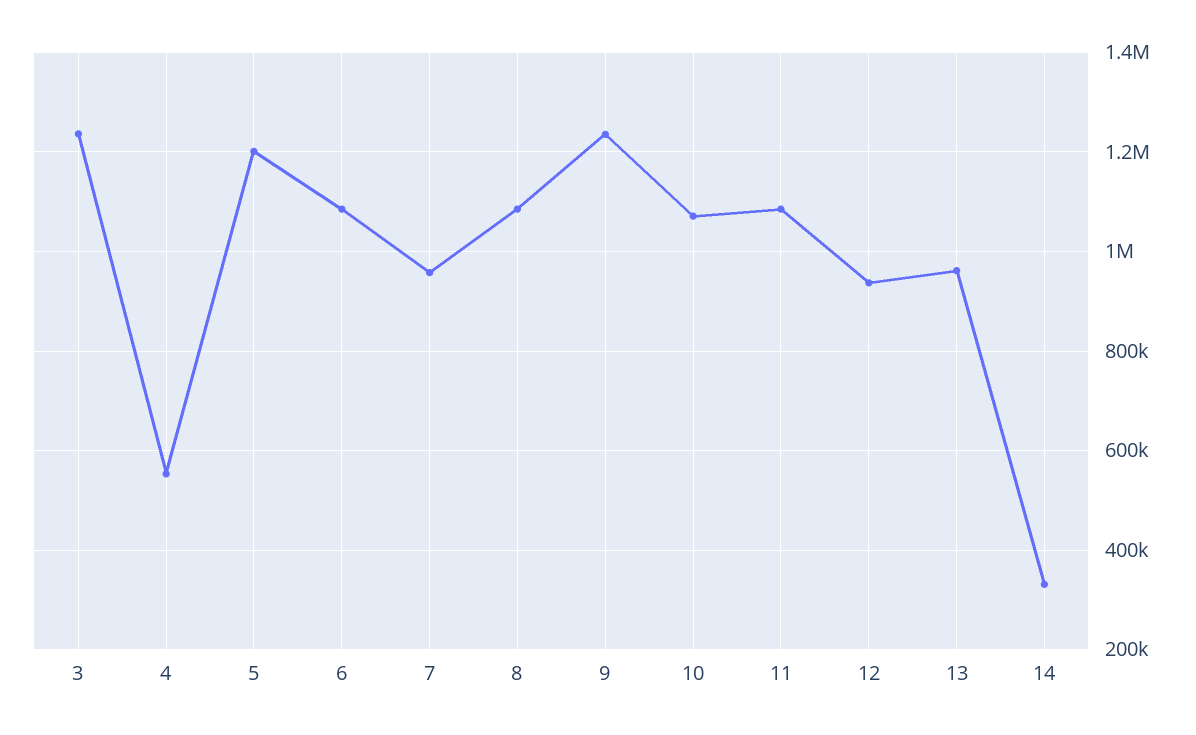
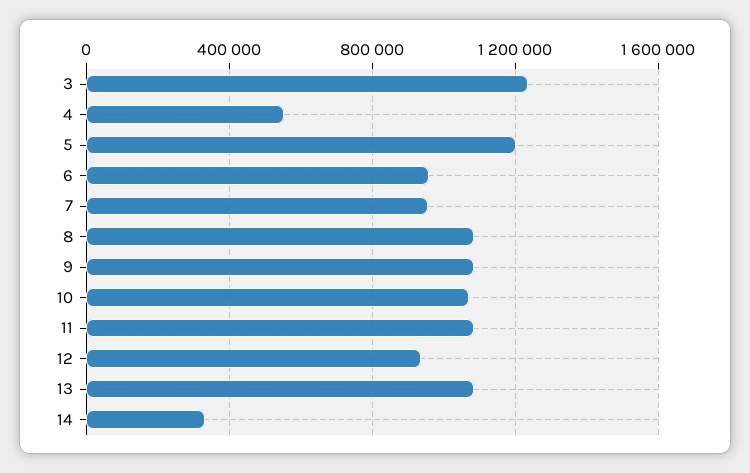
  {
    "3": 1240000,
    "4": 560000,
    "5": 1200000,
-   "6": 1080000,
+   "6": 950000,
    "7": 960000,
    "8": 1080000,
-   "9": 1240000,
+   "9": 1100000,
    "10": 1080000,
    "11": 1080000,
    "12": 940000,
-   "13": 960000,
+   "13": 1100000,
    "14": 340000
  }

